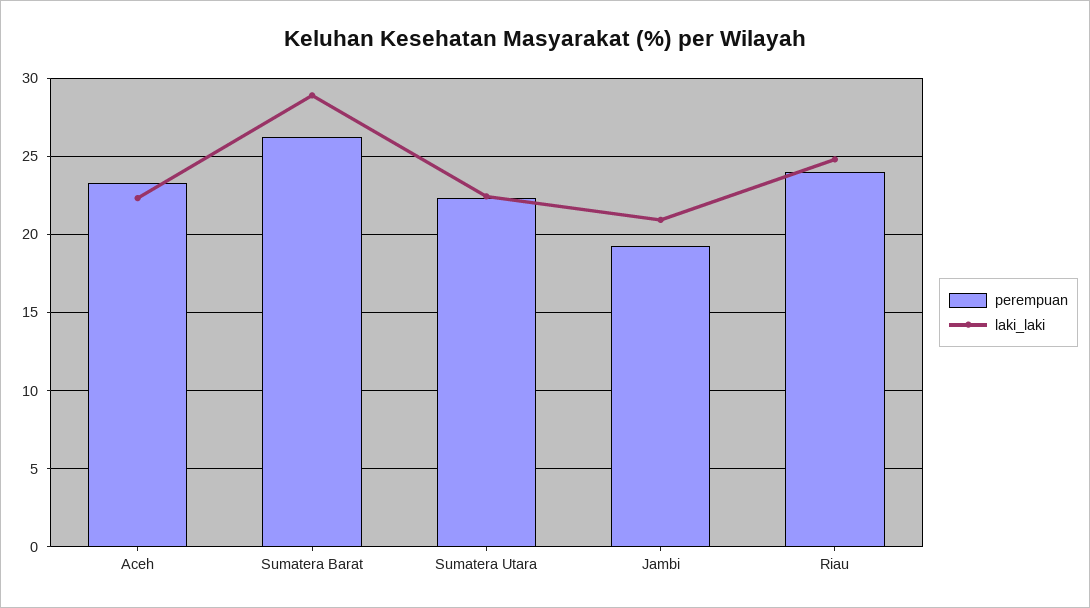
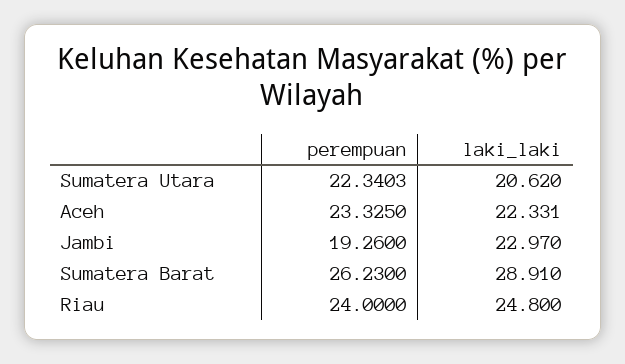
  {
    "perempuan": {
      "Aceh": 23.325,
      "Sumatera Barat": 26.23,
      "Sumatera Utara": 22.3403,
      "Jambi": 19.26,
      "Riau": 24
    },
    "laki_laki": {
      "Aceh": 22.331,
      "Sumatera Barat": 28.91,
-     "Sumatera Utara": 22.5,
+     "Sumatera Utara": 20.62,
-     "Jambi": 21,
+     "Jambi": 22.97,
      "Riau": 24.8
    }
  }

